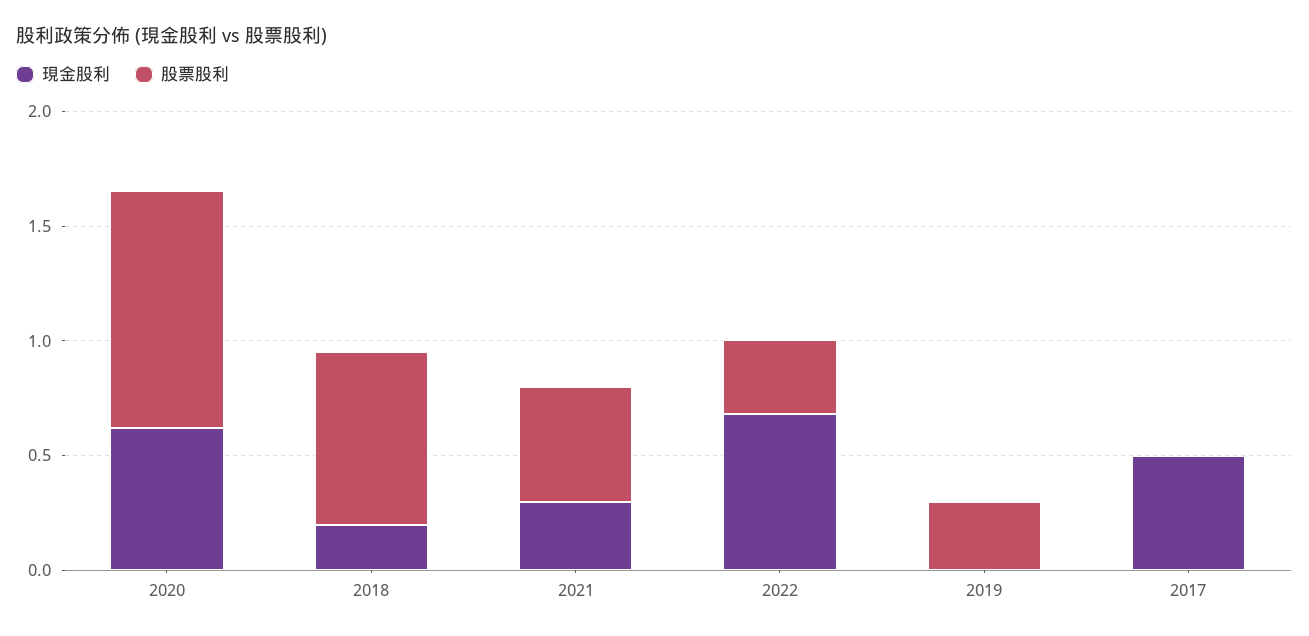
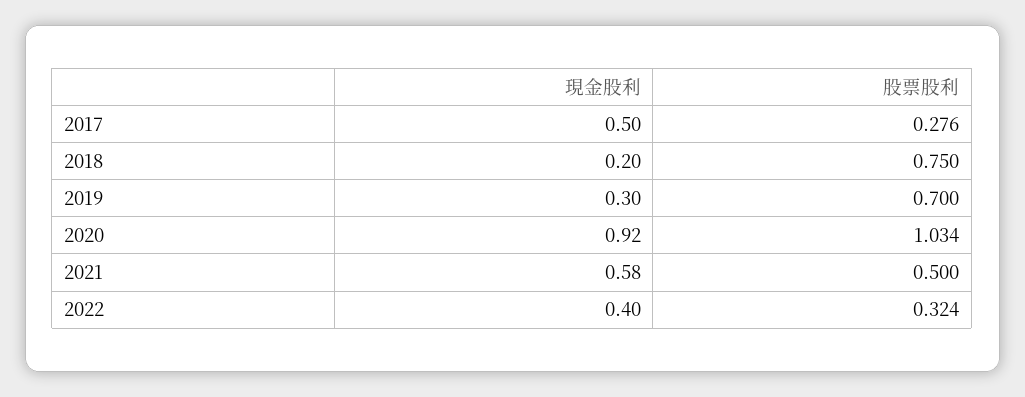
  {
    "現金股利": {
-     "2020": 0.6,
+     "2020": 0.92,
      "2018": 0.2,
-     "2021": 0.3,
+     "2021": 0.58,
-     "2022": 0.7,
+     "2022": 0.4,
-     "2019": 0,
+     "2019": 0.3,
      "2017": 0.5
    },
    "股票股利": {
      "2020": 1.034,
      "2018": 0.75,
      "2021": 0.5,
      "2022": 0.324,
-     "2019": 0.3,
+     "2019": 0.7,
-     "2017": 0
+     "2017": 0.276
    }
  }

